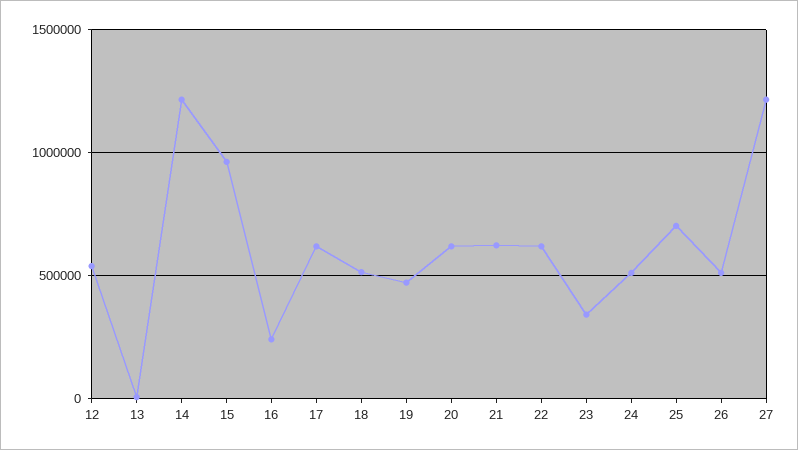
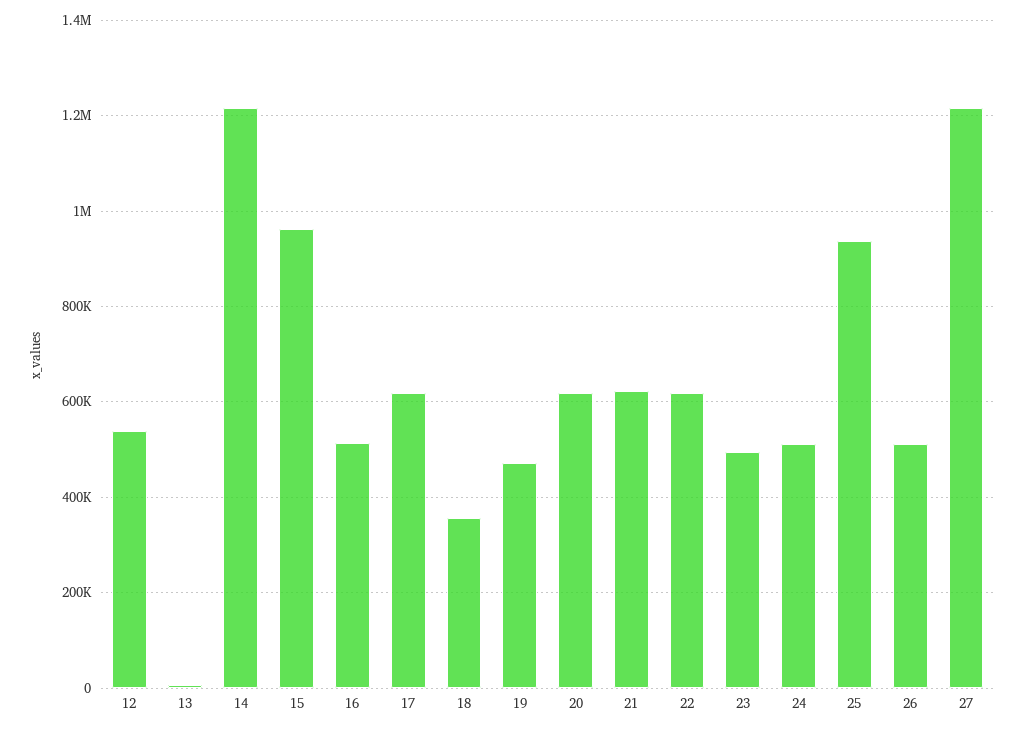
  {
    "12": 540000,
    "13": 0,
    "14": 1220000,
    "15": 960000,
-   "16": 250000,
+   "16": 520000,
    "17": 620000,
-   "18": 500000,
+   "18": 360000,
    "19": 480000,
    "20": 620000,
    "21": 620000,
    "22": 620000,
-   "23": 350000,
+   "23": 500000,
    "24": 520000,
-   "25": 700000,
+   "25": 940000,
    "26": 520000,
    "27": 1220000
  }

